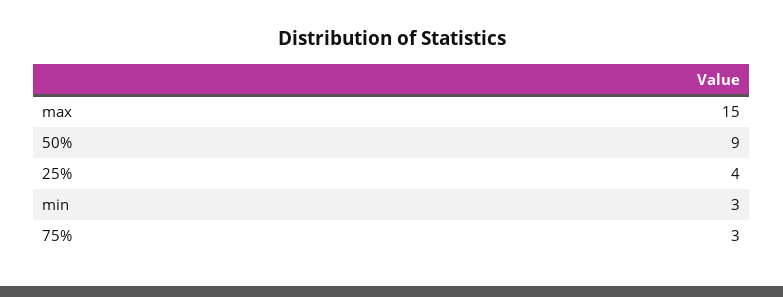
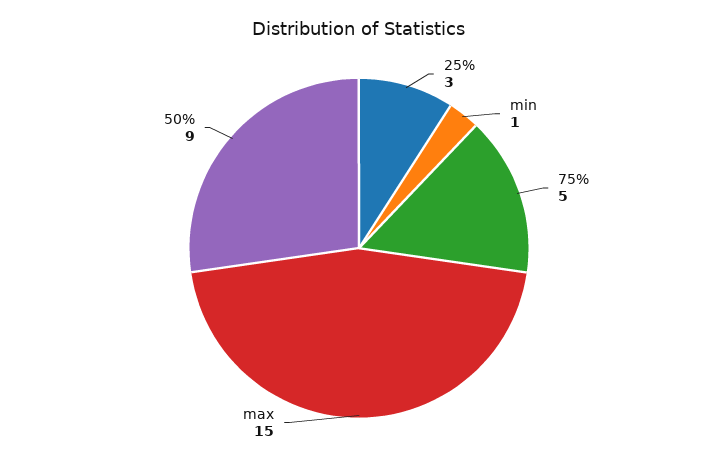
  {
    "max": 15,
    "50%": 9,
-   "25%": 4,
+   "25%": 3,
-   "min": 3,
+   "min": 1,
-   "75%": 3
+   "75%": 5
  }

